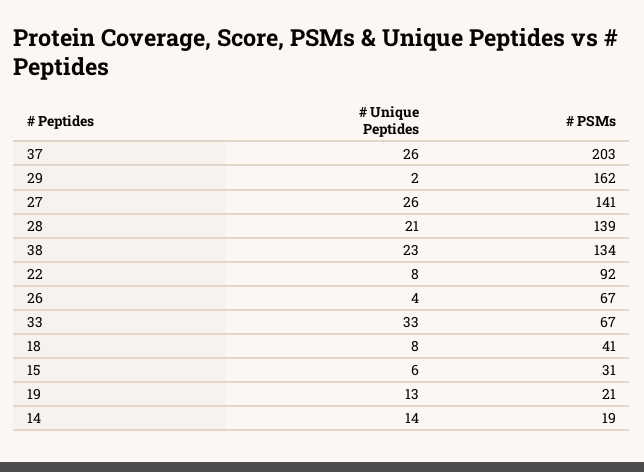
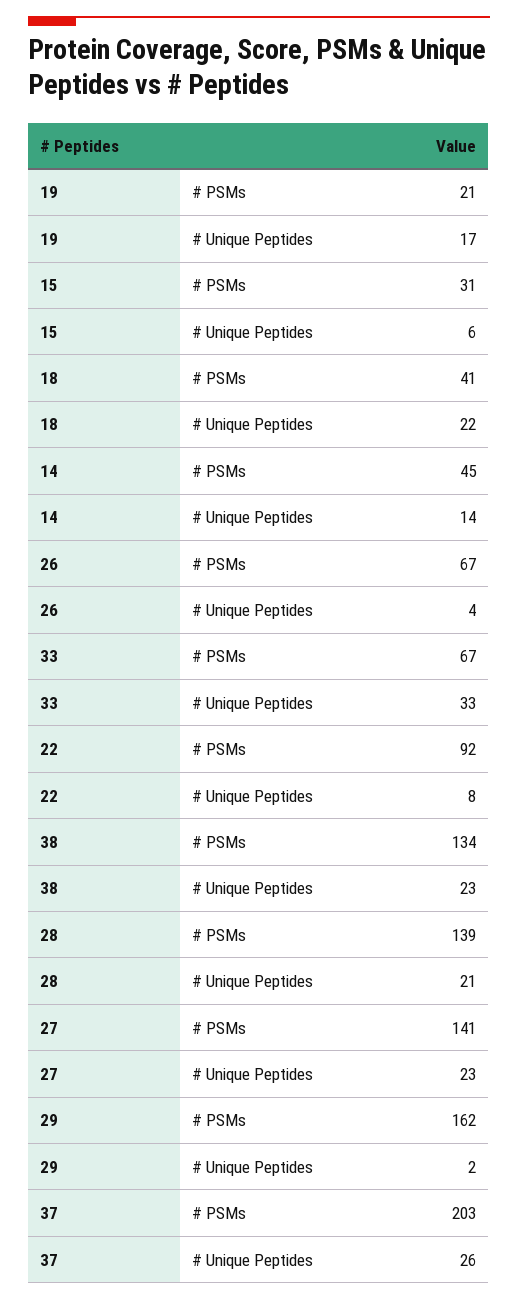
  {
    "# Unique Peptides": {
      "37": 26,
      "29": 2,
-     "27": 26,
+     "27": 23,
      "28": 21,
      "38": 23,
      "22": 8,
      "26": 4,
      "33": 33,
-     "18": 8,
+     "18": 22,
      "15": 6,
-     "19": 13,
+     "19": 17,
      "14": 14
    },
    "# PSMs": {
      "37": 203,
      "29": 162,
      "27": 141,
      "28": 139,
      "38": 134,
      "22": 92,
      "26": 67,
      "33": 67,
      "18": 41,
      "15": 31,
      "19": 21,
-     "14": 19
+     "14": 45
    }
  }

